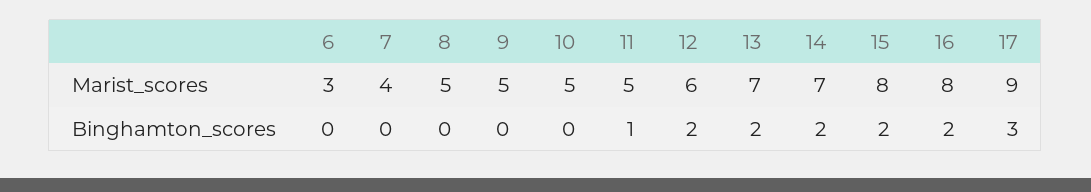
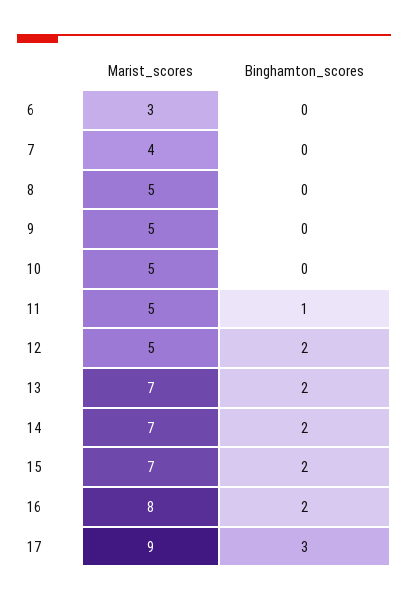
  {
    "6": {
      "Marist_scores": 3,
      "Binghamton_scores": 0
    },
    "7": {
      "Marist_scores": 4,
      "Binghamton_scores": 0
    },
    "8": {
      "Marist_scores": 5,
      "Binghamton_scores": 0
    },
    "9": {
      "Marist_scores": 5,
      "Binghamton_scores": 0
    },
    "10": {
      "Marist_scores": 5,
      "Binghamton_scores": 0
    },
    "11": {
      "Marist_scores": 5,
      "Binghamton_scores": 1
    },
    "12": {
-     "Marist_scores": 6,
+     "Marist_scores": 5,
      "Binghamton_scores": 2
    },
    "13": {
      "Marist_scores": 7,
      "Binghamton_scores": 2
    },
    "14": {
      "Marist_scores": 7,
      "Binghamton_scores": 2
    },
    "15": {
-     "Marist_scores": 8,
+     "Marist_scores": 7,
      "Binghamton_scores": 2
    },
    "16": {
      "Marist_scores": 8,
      "Binghamton_scores": 2
    },
    "17": {
      "Marist_scores": 9,
      "Binghamton_scores": 3
    }
  }

